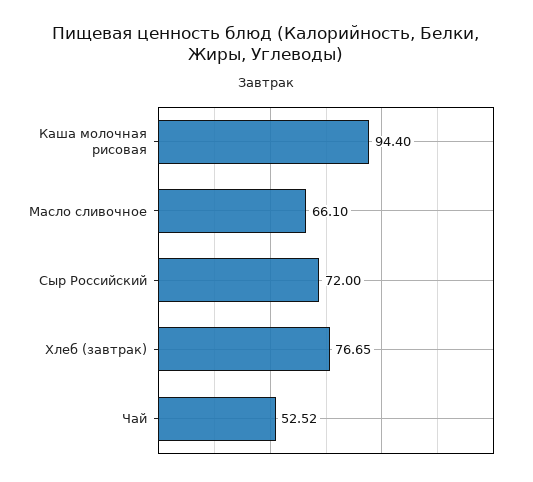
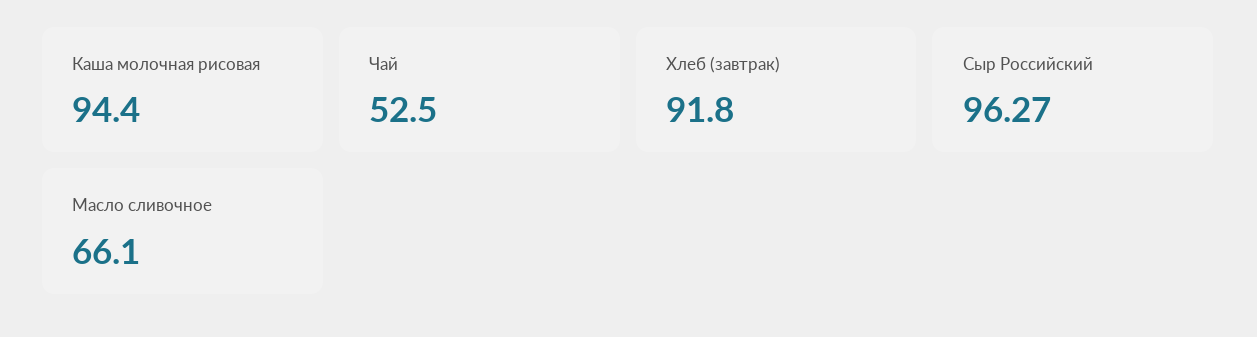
  {
    "Каша молочная рисовая": 94.4,
    "Масло сливочное": 66.1,
-   "Сыр Российский": 72,
+   "Сыр Российский": 96.27,
-   "Хлеб (завтрак)": 76.65,
+   "Хлеб (завтрак)": 91.8,
-   "Чай": 52.52
+   "Чай": 52.5
  }

